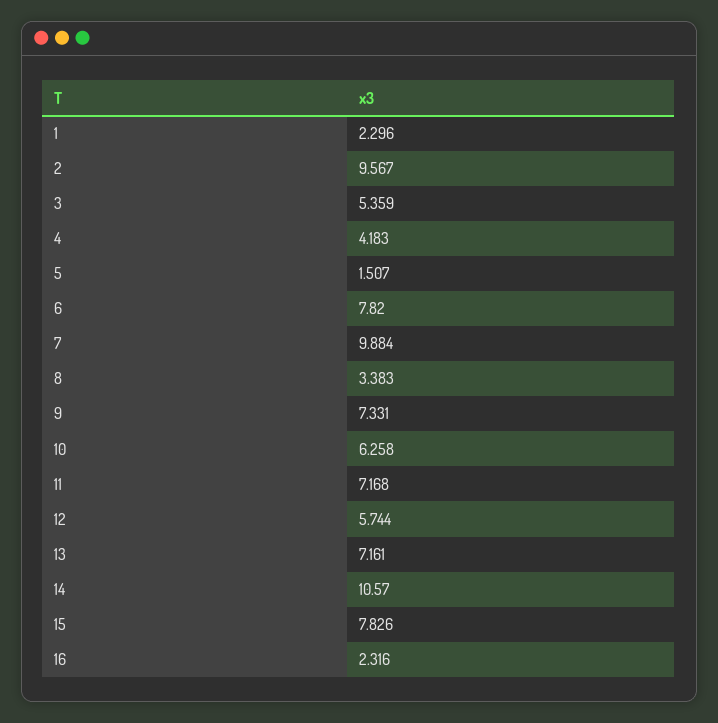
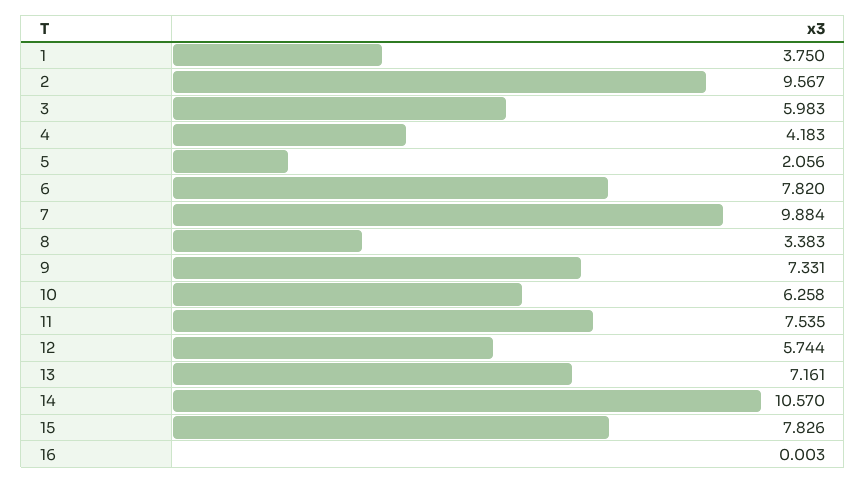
  {
-   "1": 2.296,
+   "1": 3.75,
    "2": 9.567,
-   "3": 5.359,
+   "3": 5.983,
    "4": 4.183,
-   "5": 1.507,
+   "5": 2.056,
    "6": 7.82,
    "7": 9.884,
    "8": 3.383,
    "9": 7.331,
    "10": 6.258,
-   "11": 7.168,
+   "11": 7.535,
    "12": 5.744,
    "13": 7.161,
    "14": 10.57,
    "15": 7.826,
-   "16": 2.316
+   "16": 0.003
  }

